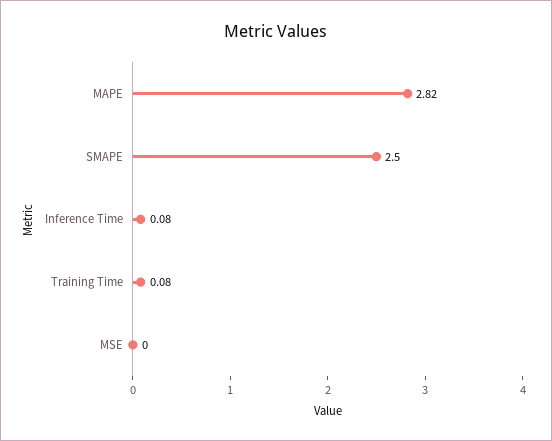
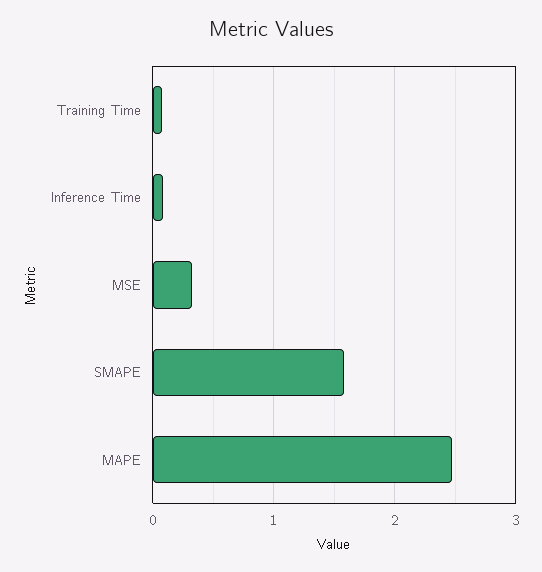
  {
-   "MAPE": 2.82,
+   "MAPE": 2.5,
-   "SMAPE": 2.5,
+   "SMAPE": 1.6,
    "Inference Time": 0.08,
    "Training Time": 0.08,
-   "MSE": 0
+   "MSE": 0.3
  }

